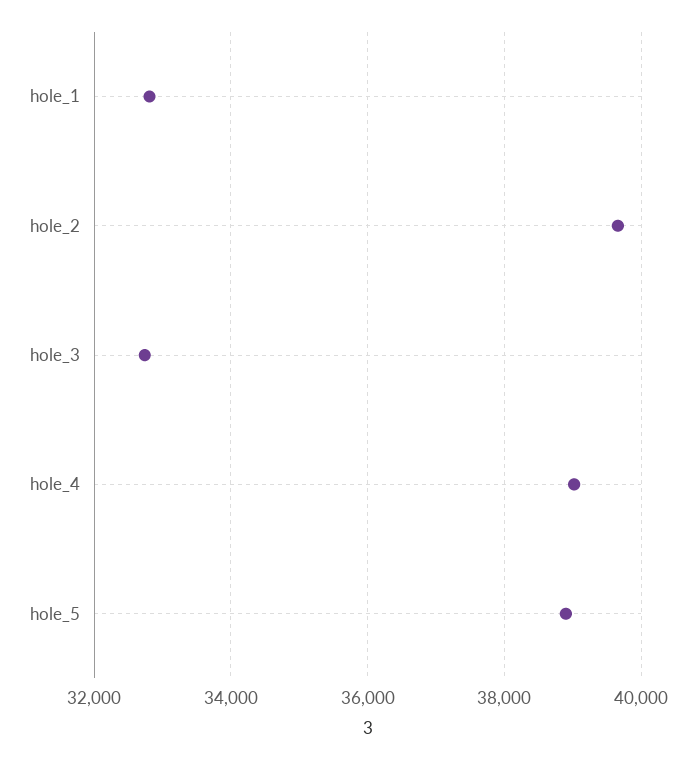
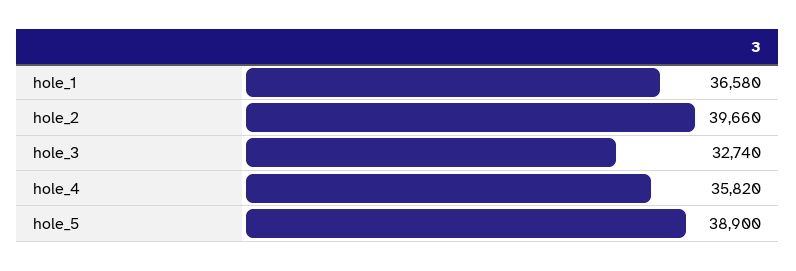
  {
-   "hole_1": 32800,
+   "hole_1": 36580,
    "hole_2": 39660,
    "hole_3": 32740,
-   "hole_4": 39000,
+   "hole_4": 35820,
    "hole_5": 38900
  }

